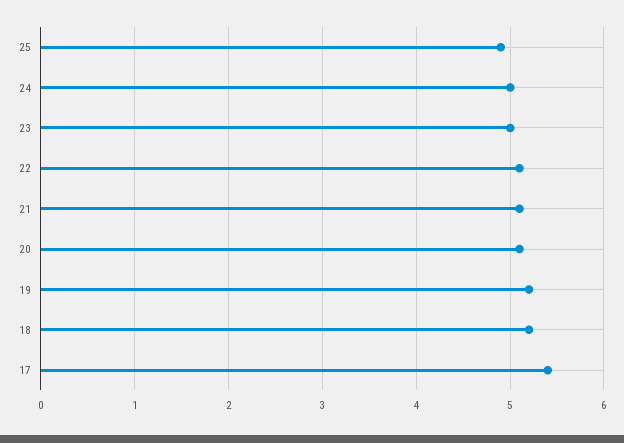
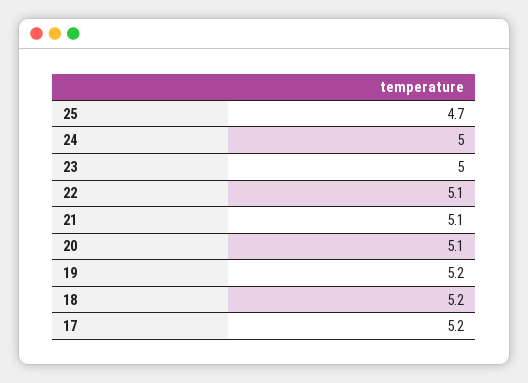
  {
-   "25": 4.9,
+   "25": 4.7,
    "24": 5,
    "23": 5,
    "22": 5.1,
    "21": 5.1,
    "20": 5.1,
    "19": 5.2,
    "18": 5.2,
-   "17": 5.4
+   "17": 5.2
  }

